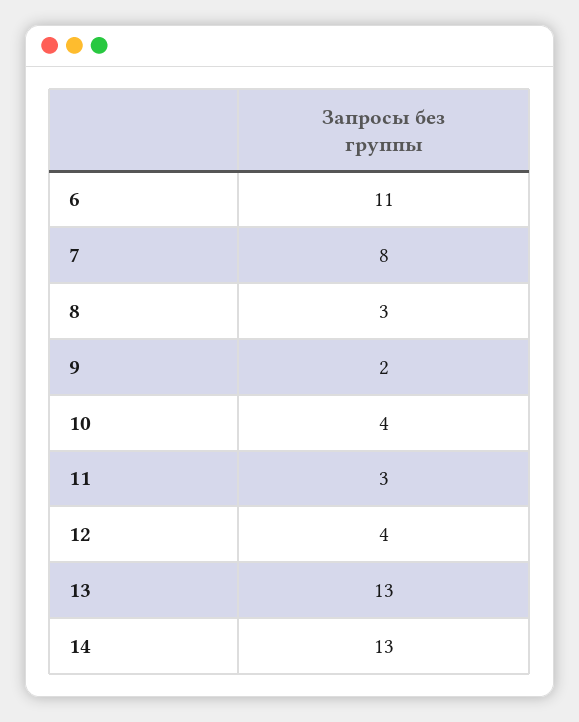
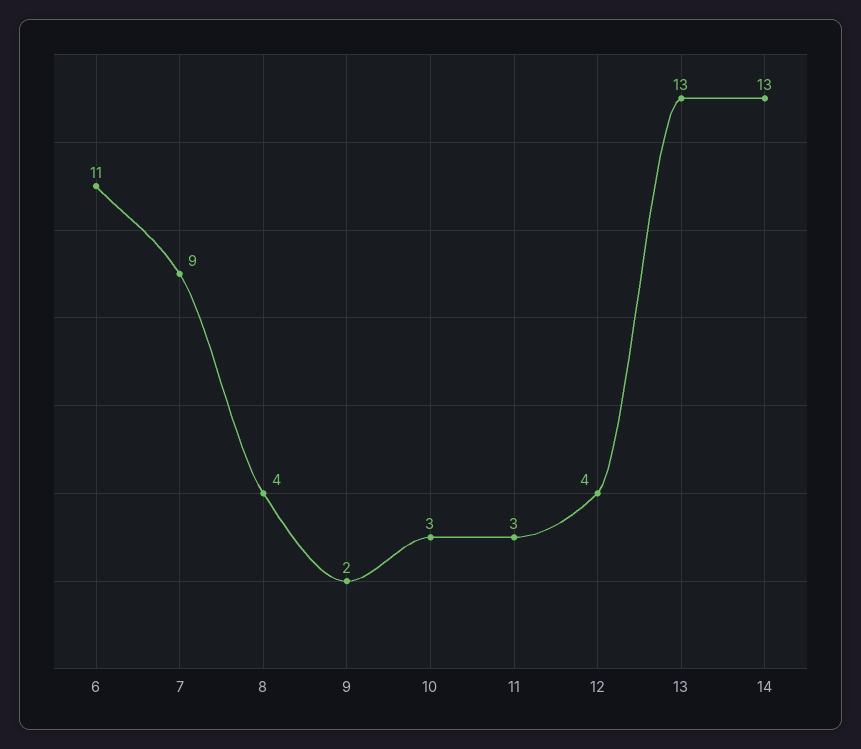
  {
    "6": 11,
-   "7": 8,
+   "7": 9,
-   "8": 3,
+   "8": 4,
    "9": 2,
-   "10": 4,
+   "10": 3,
    "11": 3,
    "12": 4,
    "13": 13,
    "14": 13
  }

